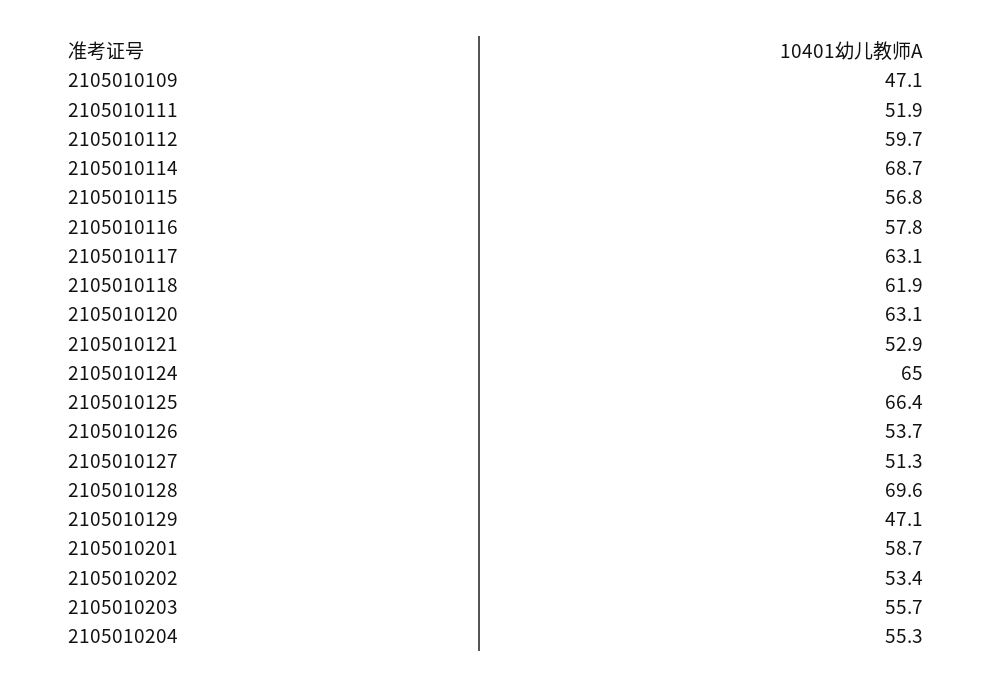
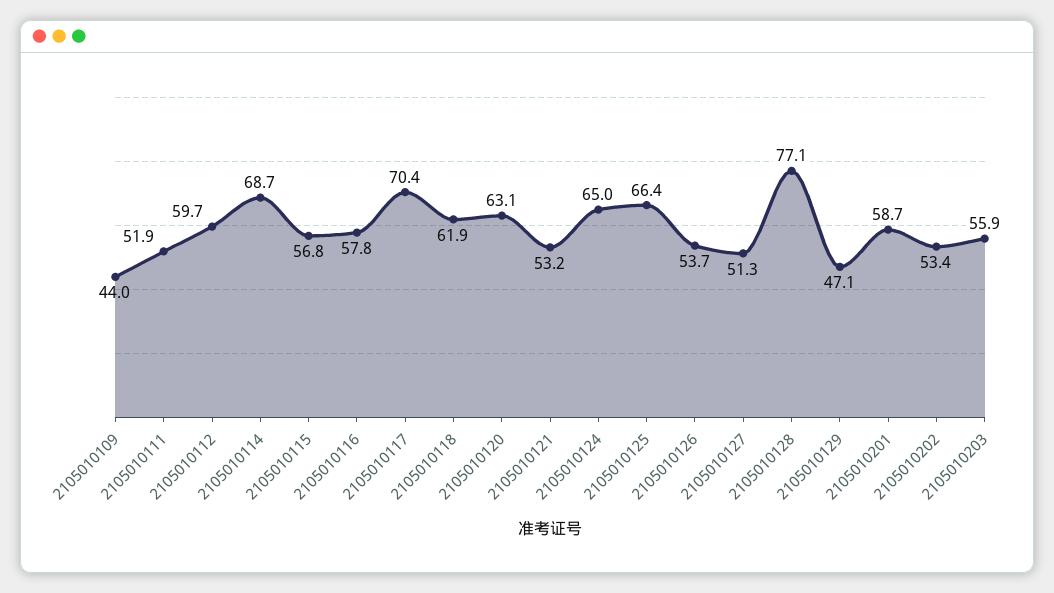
  {
-   "2105010109": 47.1,
+   "2105010109": 44,
    "2105010111": 51.9,
    "2105010112": 59.7,
    "2105010114": 68.7,
    "2105010115": 56.8,
    "2105010116": 57.8,
-   "2105010117": 63.1,
+   "2105010117": 70.4,
    "2105010118": 61.9,
    "2105010120": 63.1,
-   "2105010121": 52.9,
+   "2105010121": 53.2,
    "2105010124": 65,
    "2105010125": 66.4,
    "2105010126": 53.7,
    "2105010127": 51.3,
-   "2105010128": 69.6,
+   "2105010128": 77.1,
    "2105010129": 47.1,
    "2105010201": 58.7,
    "2105010202": 53.4,
-   "2105010203": 55.7,
+   "2105010203": 55.9
-   "2105010204": 55.3
  }

